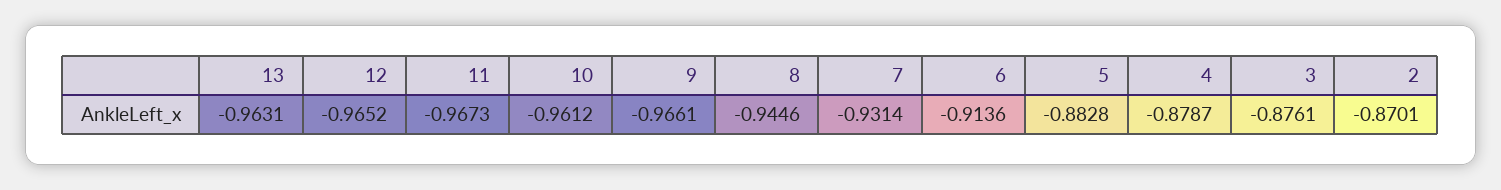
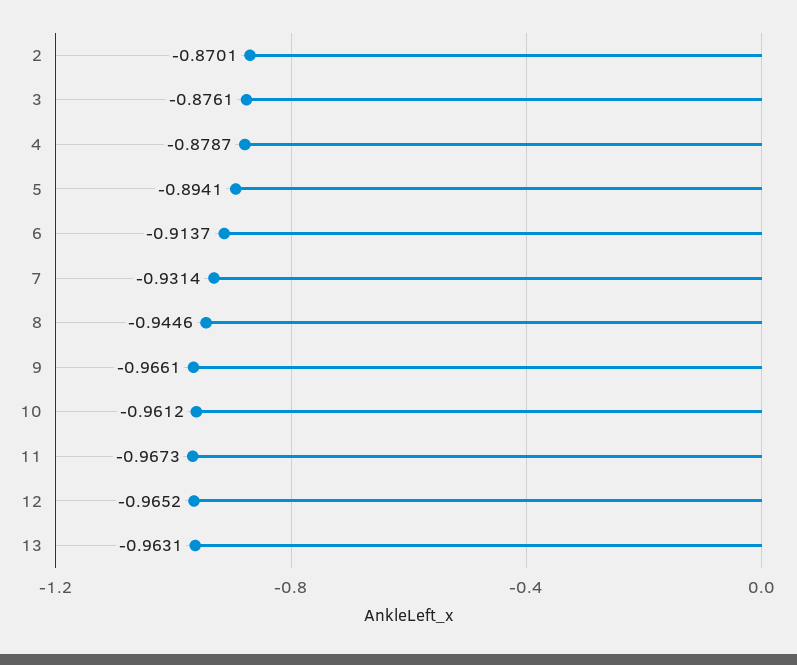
  {
    "13": -0.9631,
    "12": -0.9652,
    "11": -0.9673,
    "10": -0.9612,
    "9": -0.9661,
    "8": -0.9446,
    "7": -0.9314,
-   "6": -0.9136,
+   "6": -0.9137,
-   "5": -0.8828,
+   "5": -0.8941,
    "4": -0.8787,
    "3": -0.8761,
    "2": -0.8701
  }

